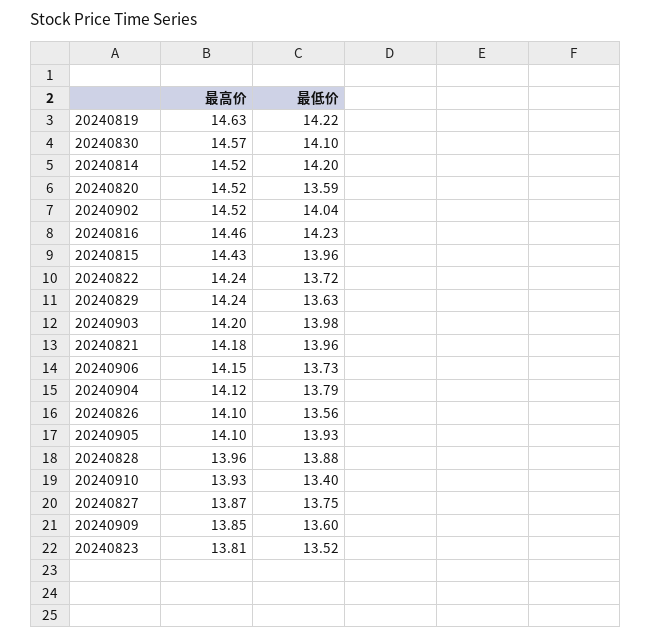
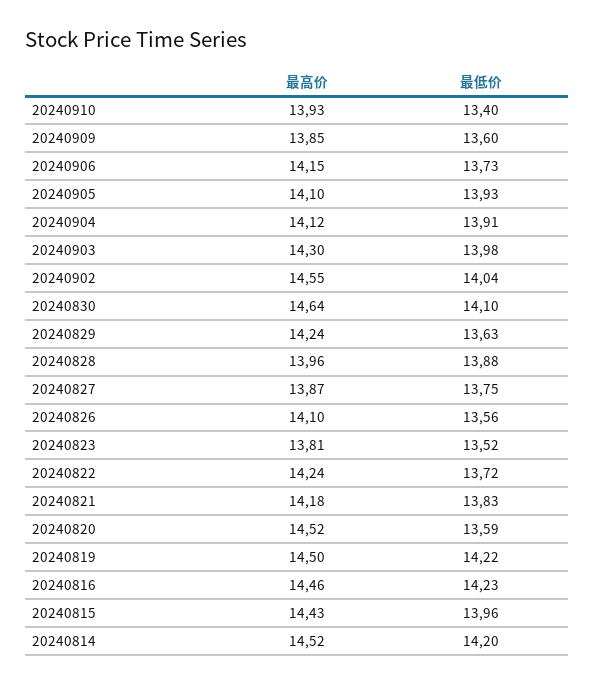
  {
    "最高价": {
-     "20240819": 14.63,
+     "20240819": 14.5,
-     "20240830": 14.57,
+     "20240830": 14.64,
      "20240814": 14.52,
      "20240820": 14.52,
-     "20240902": 14.52,
+     "20240902": 14.55,
      "20240816": 14.46,
      "20240815": 14.43,
      "20240822": 14.24,
      "20240829": 14.24,
-     "20240903": 14.2,
+     "20240903": 14.3,
      "20240821": 14.18,
      "20240906": 14.15,
      "20240904": 14.12,
      "20240826": 14.1,
      "20240905": 14.1,
      "20240828": 13.96,
      "20240910": 13.93,
      "20240827": 13.87,
      "20240909": 13.85,
      "20240823": 13.81
    },
    "最低价": {
      "20240819": 14.22,
      "20240830": 14.1,
      "20240814": 14.2,
      "20240820": 13.59,
      "20240902": 14.04,
      "20240816": 14.23,
      "20240815": 13.96,
      "20240822": 13.72,
      "20240829": 13.63,
      "20240903": 13.98,
-     "20240821": 13.96,
+     "20240821": 13.83,
      "20240906": 13.73,
-     "20240904": 13.79,
+     "20240904": 13.91,
      "20240826": 13.56,
      "20240905": 13.93,
      "20240828": 13.88,
      "20240910": 13.4,
      "20240827": 13.75,
      "20240909": 13.6,
      "20240823": 13.52
    }
  }

